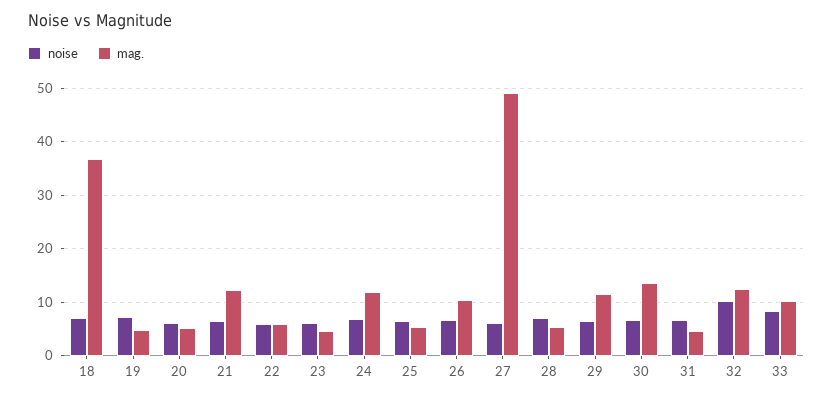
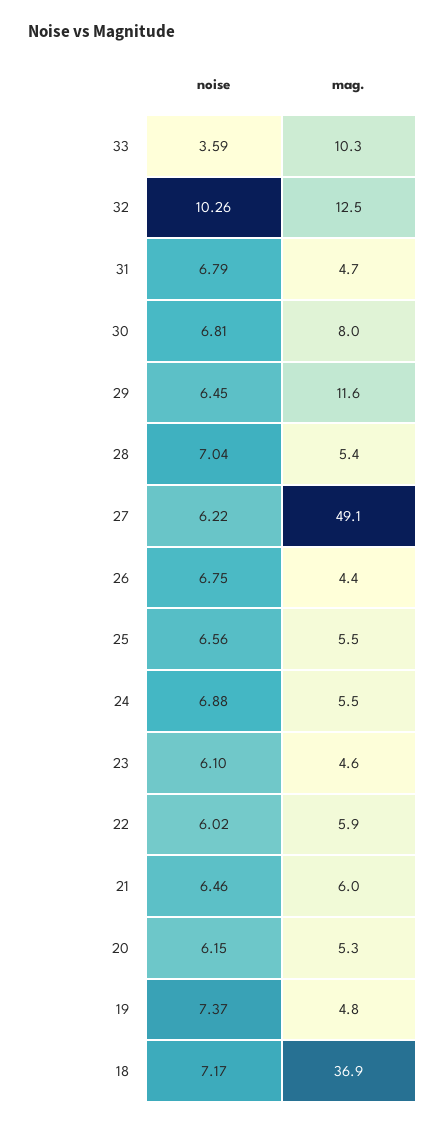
  {
    "noise": {
      "18": 7.17,
      "19": 7.37,
      "20": 6.15,
      "21": 6.46,
      "22": 6.02,
      "23": 6.1,
      "24": 6.88,
      "25": 6.56,
      "26": 6.75,
      "27": 6.22,
      "28": 7.04,
      "29": 6.45,
      "30": 6.81,
      "31": 6.79,
      "32": 10.26,
-     "33": 8
+     "33": 3.59
    },
    "mag.": {
      "18": 36.9,
      "19": 4.8,
      "20": 5.3,
-     "21": 12,
+     "21": 6,
      "22": 5.9,
      "23": 4.6,
-     "24": 12,
+     "24": 5.5,
      "25": 5.5,
-     "26": 10,
+     "26": 4.4,
      "27": 49.1,
      "28": 5.4,
      "29": 11.6,
-     "30": 14,
+     "30": 8,
      "31": 4.7,
      "32": 12.5,
      "33": 10.3
    }
  }

